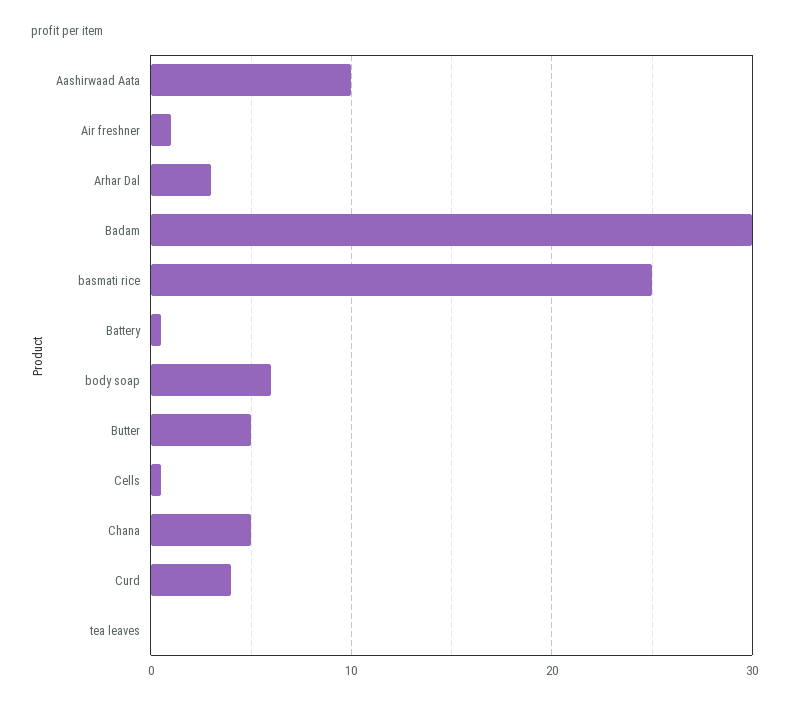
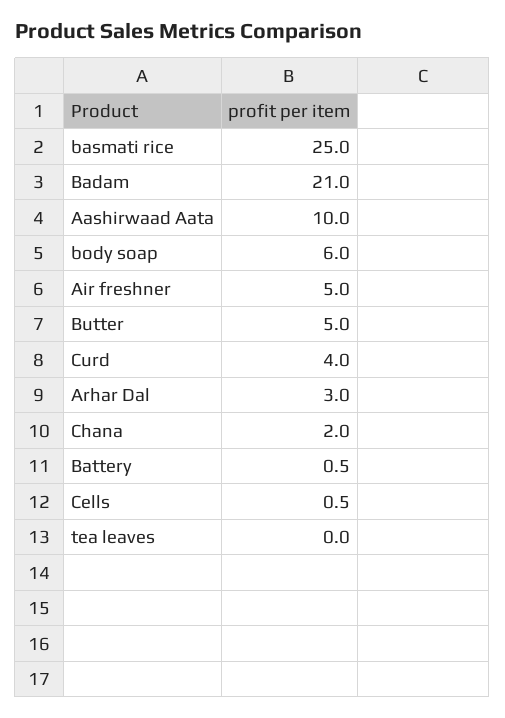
  {
    "Aashirwaad Aata": 10,
-   "Air freshner": 1,
+   "Air freshner": 5,
    "Arhar Dal": 3,
-   "Badam": 30,
+   "Badam": 21,
    "basmati rice": 25,
    "Battery": 0.5,
    "body soap": 6,
    "Butter": 5,
    "Cells": 0.5,
-   "Chana": 5,
+   "Chana": 2,
    "Curd": 4,
    "tea leaves": 0
  }

